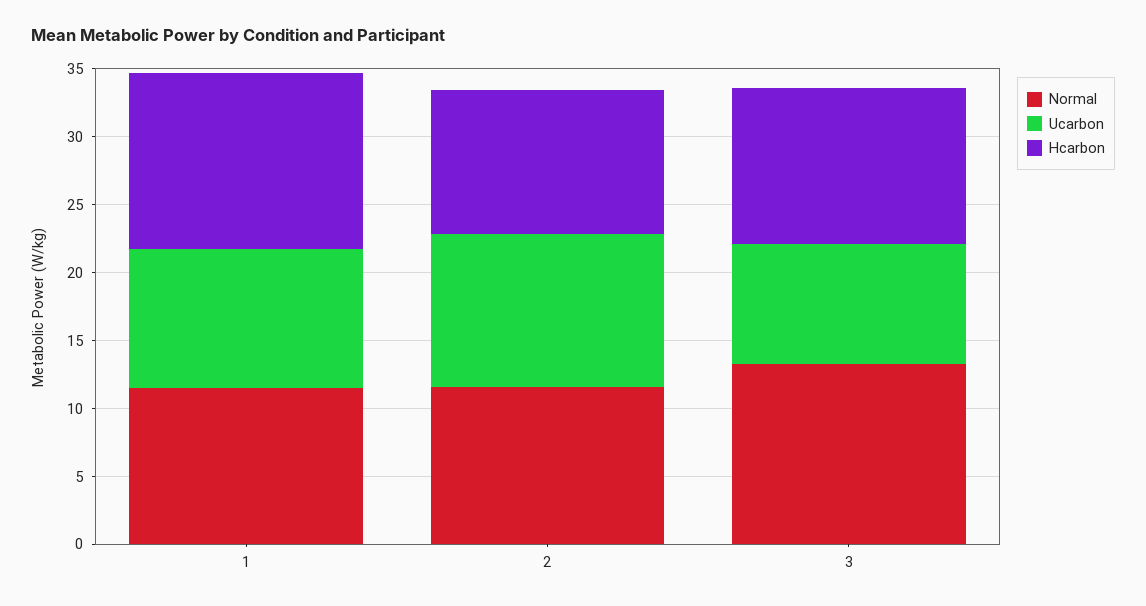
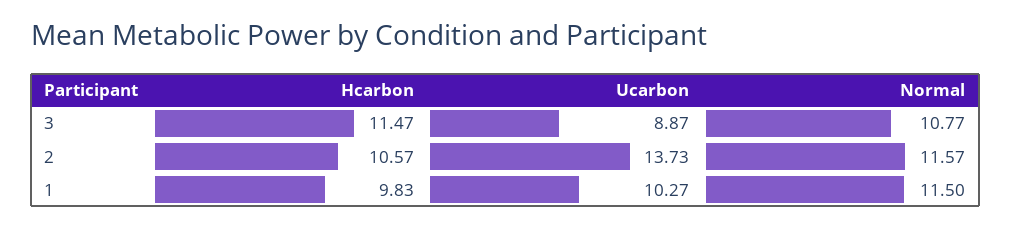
  {
    "Normal": {
      "1": 11.5,
      "2": 11.57,
-     "3": 13
+     "3": 10.77
    },
    "Ucarbon": {
      "1": 10.27,
-     "2": 11,
+     "2": 13.73,
      "3": 8.87
    },
    "Hcarbon": {
-     "1": 13,
+     "1": 9.83,
      "2": 10.57,
      "3": 11.47
    }
  }

